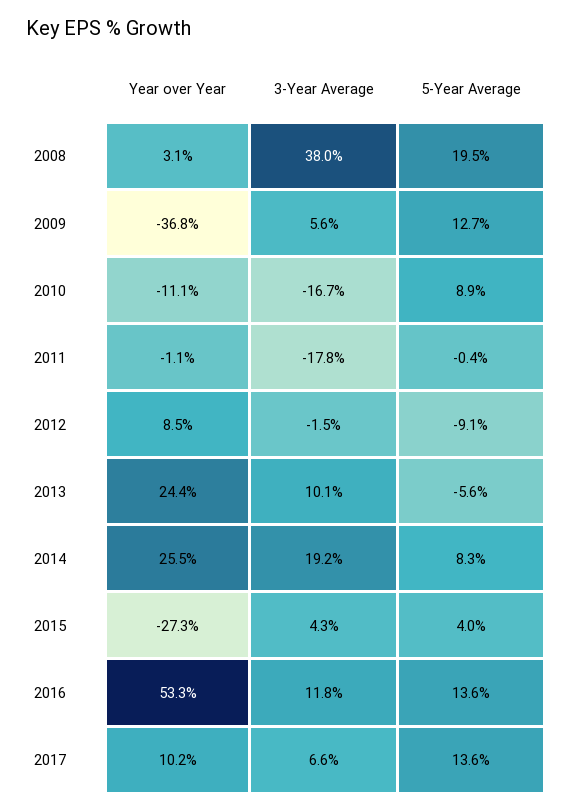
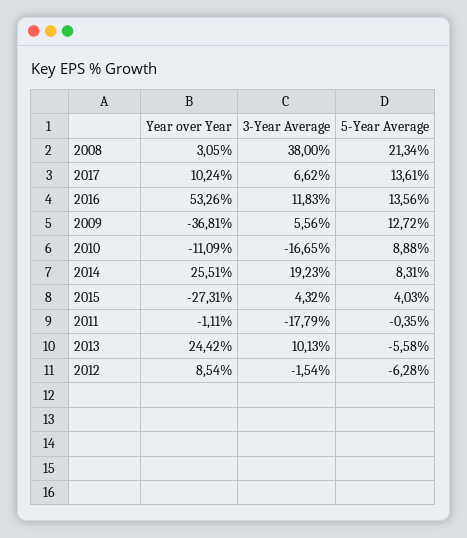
  {
    "Year over Year": {
      "2008": 3.05,
      "2009": -36.81,
      "2010": -11.09,
      "2011": -1.11,
      "2012": 8.54,
      "2013": 24.42,
      "2014": 25.51,
      "2015": -27.31,
      "2016": 53.26,
      "2017": 10.24
    },
    "3-Year Average": {
      "2008": 38,
      "2009": 5.56,
      "2010": -16.65,
      "2011": -17.79,
      "2012": -1.54,
      "2013": 10.13,
      "2014": 19.23,
      "2015": 4.32,
      "2016": 11.83,
      "2017": 6.62
    },
    "5-Year Average": {
-     "2008": 19.5,
+     "2008": 21.34,
      "2009": 12.72,
      "2010": 8.88,
      "2011": -0.35,
-     "2012": -9.1,
+     "2012": -6.28,
      "2013": -5.58,
      "2014": 8.31,
      "2015": 4.03,
      "2016": 13.56,
      "2017": 13.61
    }
  }

